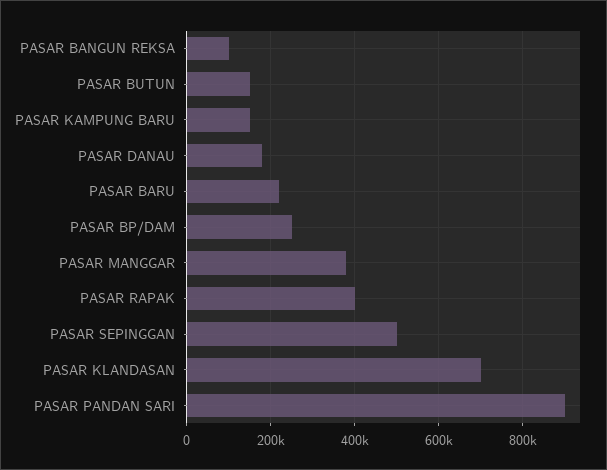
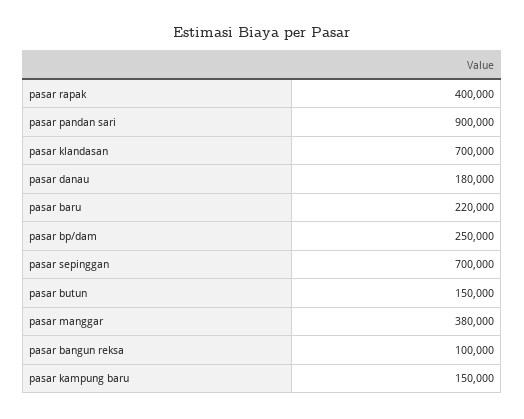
  {
    "PASAR BANGUN REKSA": 100000,
    "PASAR BUTUN": 150000,
    "PASAR KAMPUNG BARU": 150000,
    "PASAR DANAU": 180000,
    "PASAR BARU": 220000,
    "PASAR BP/DAM": 250000,
    "PASAR MANGGAR": 380000,
    "PASAR RAPAK": 400000,
-   "PASAR SEPINGGAN": 500000,
+   "PASAR SEPINGGAN": 700000,
    "PASAR KLANDASAN": 700000,
    "PASAR PANDAN SARI": 900000
  }

